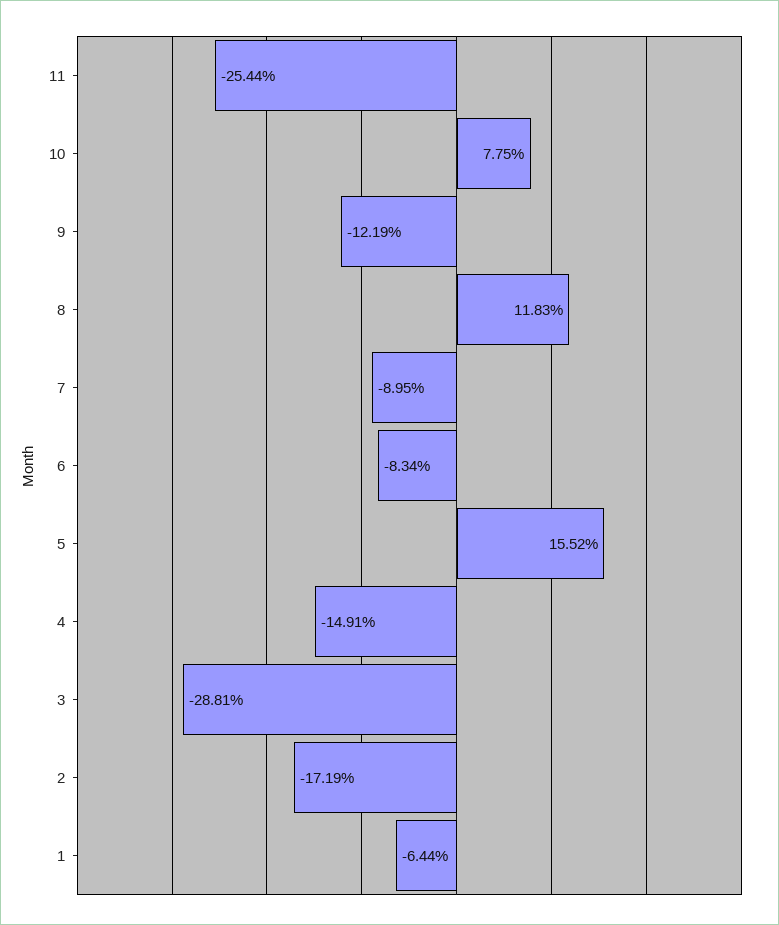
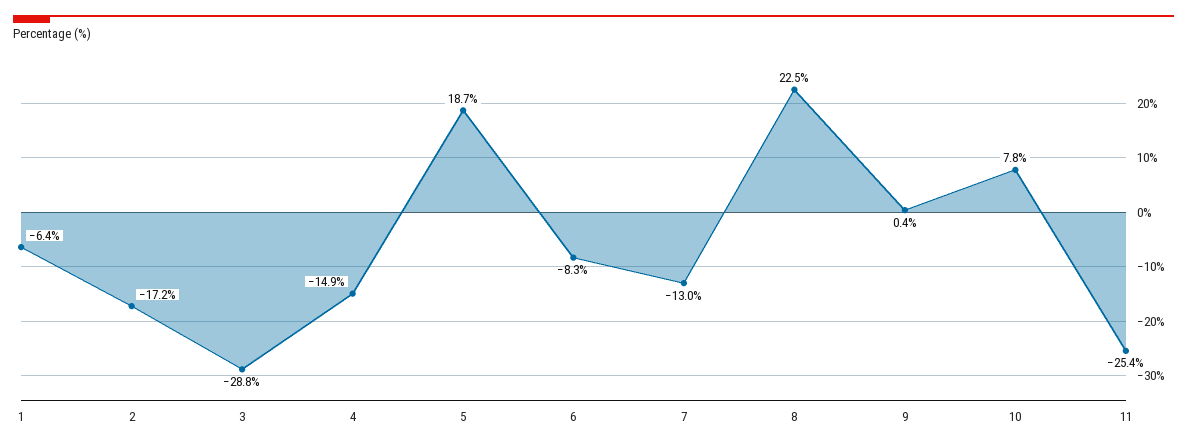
  {
    "11": -25.44,
    "10": 7.75,
-   "9": -12.19,
+   "9": 0.4,
-   "8": 11.83,
+   "8": 22.5,
-   "7": -8.95,
+   "7": -13,
    "6": -8.34,
-   "5": 15.52,
+   "5": 18.7,
    "4": -14.91,
    "3": -28.81,
    "2": -17.19,
    "1": -6.44
  }

